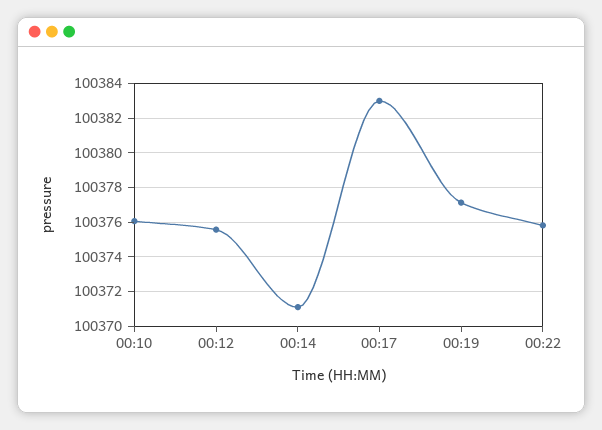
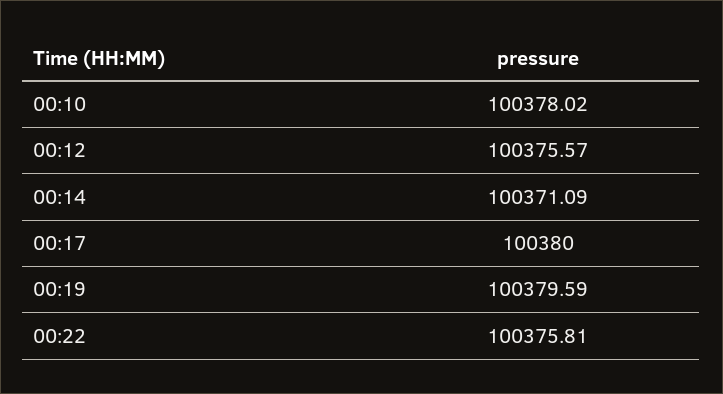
  {
-   "00:10": 100376,
+   "00:10": 100378.02,
    "00:12": 100375.57,
    "00:14": 100371.09,
-   "00:17": 100383,
+   "00:17": 100380,
-   "00:19": 100377,
+   "00:19": 100379.59,
    "00:22": 100375.81
  }

